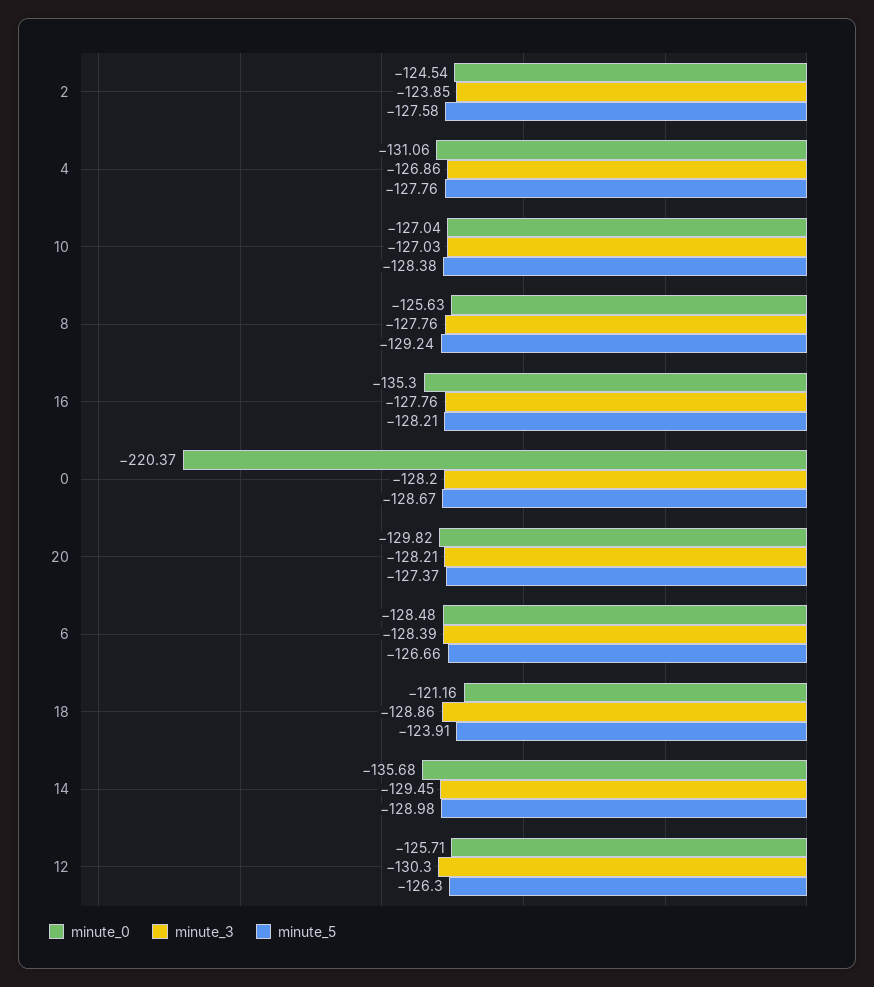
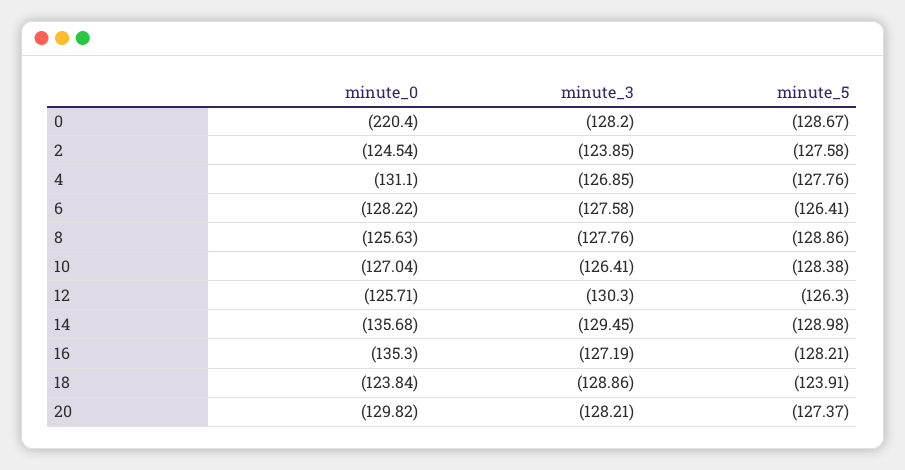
  {
    "minute_0": {
      "2": -124.54,
-     "4": -131.06,
+     "4": -131.1,
      "10": -127.04,
      "8": -125.63,
      "16": -135.3,
-     "0": -220.37,
+     "0": -220.4,
      "20": -129.82,
-     "6": -128.48,
+     "6": -128.22,
-     "18": -121.16,
+     "18": -123.84,
      "14": -135.68,
      "12": -125.71
    },
    "minute_3": {
      "2": -123.85,
-     "4": -126.86,
+     "4": -126.85,
-     "10": -127.03,
+     "10": -126.41,
      "8": -127.76,
-     "16": -127.76,
+     "16": -127.19,
      "0": -128.2,
      "20": -128.21,
-     "6": -128.39,
+     "6": -127.58,
      "18": -128.86,
      "14": -129.45,
      "12": -130.3
    },
    "minute_5": {
      "2": -127.58,
      "4": -127.76,
      "10": -128.38,
-     "8": -129.24,
+     "8": -128.86,
      "16": -128.21,
      "0": -128.67,
      "20": -127.37,
-     "6": -126.66,
+     "6": -126.41,
      "18": -123.91,
      "14": -128.98,
      "12": -126.3
    }
  }

